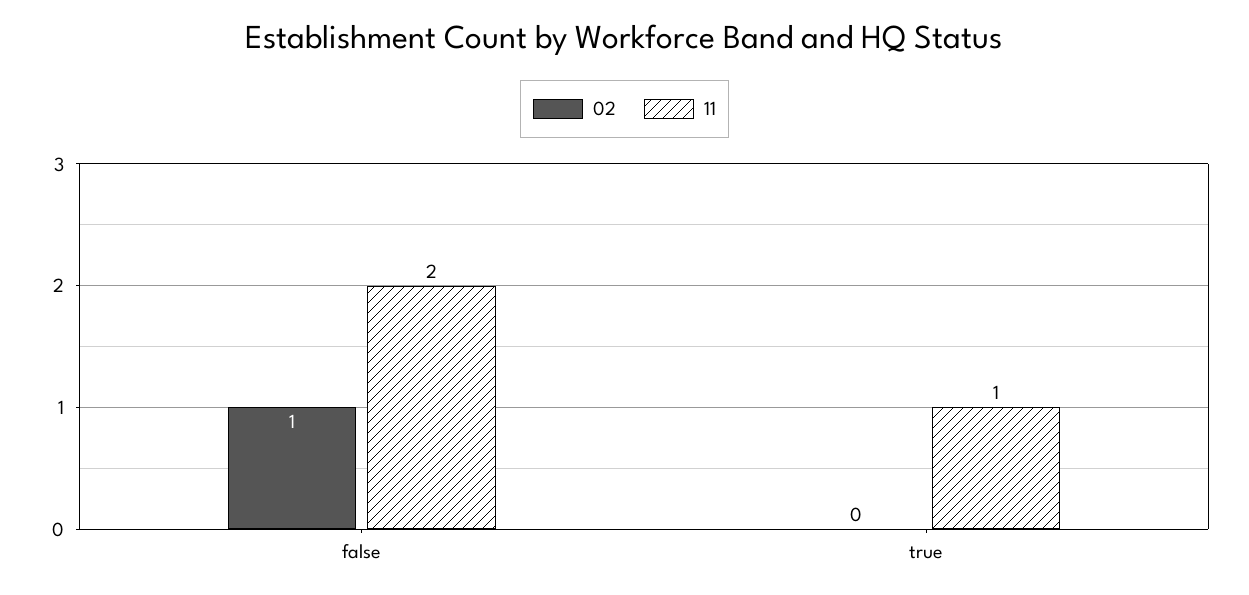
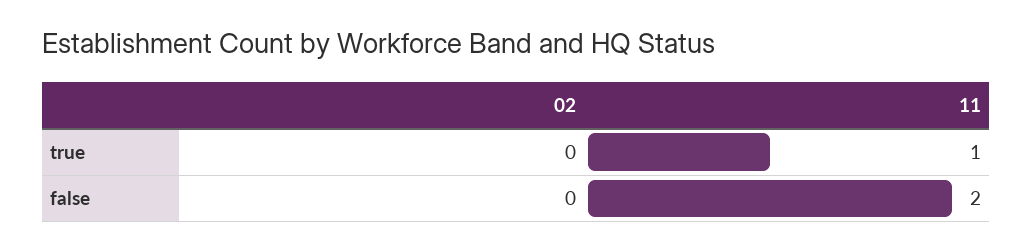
  {
    "02": {
-     "false": 1,
+     "false": 0,
      "true": 0
    },
    "11": {
      "false": 2,
      "true": 1
    }
  }

